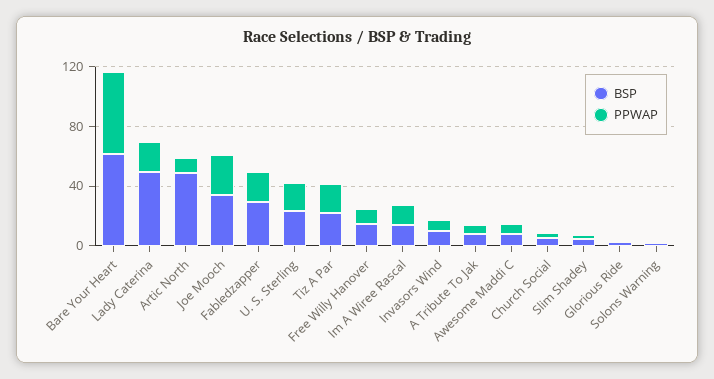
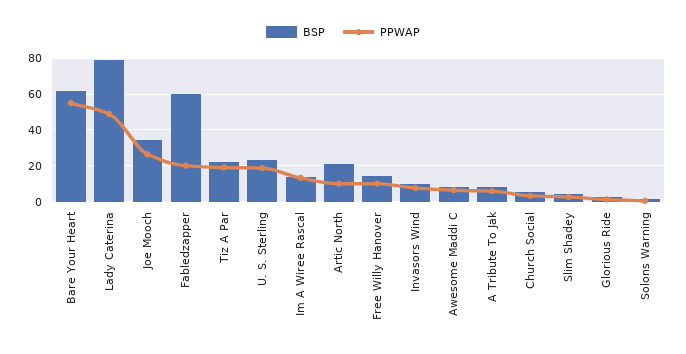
  {
    "BSP": {
      "Bare Your Heart": 60,
-     "Lady Caterina": 50,
+     "Lady Caterina": 80,
-     "Artic North": 50,
+     "Artic North": 20,
      "Joe Mooch": 35,
-     "Fabledzapper": 30,
+     "Fabledzapper": 60,
      "U. S. Sterling": 25,
      "Tiz A Par": 20,
      "Free Willy Hanover": 15,
      "Im A Wiree Rascal": 15,
      "Invasors Wind": 10,
      "A Tribute To Jak": 10,
      "Awesome Maddi C": 10,
      "Church Social": 5,
      "Slim Shadey": 5,
      "Glorious Ride": 0,
      "Solons Warning": 0
    },
    "PPWAP": {
      "Bare Your Heart": 55,
-     "Lady Caterina": 20,
+     "Lady Caterina": 50,
      "Artic North": 10,
      "Joe Mooch": 25,
      "Fabledzapper": 20,
      "U. S. Sterling": 20,
      "Tiz A Par": 20,
      "Free Willy Hanover": 10,
      "Im A Wiree Rascal": 15,
      "Invasors Wind": 10,
      "A Tribute To Jak": 5,
      "Awesome Maddi C": 5,
      "Church Social": 5,
      "Slim Shadey": 5,
      "Glorious Ride": 0,
      "Solons Warning": 0
    }
  }

